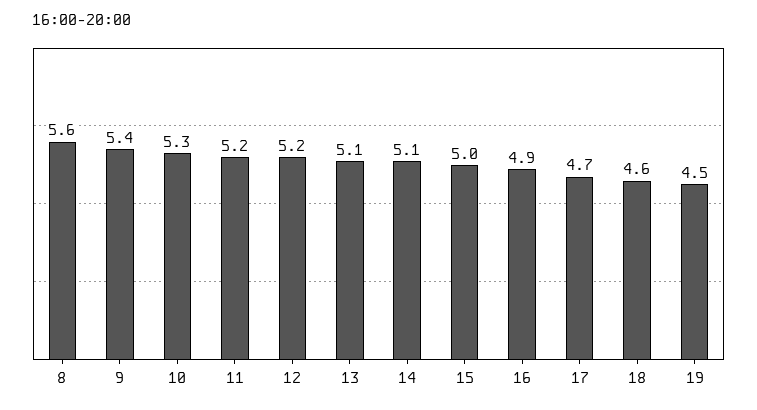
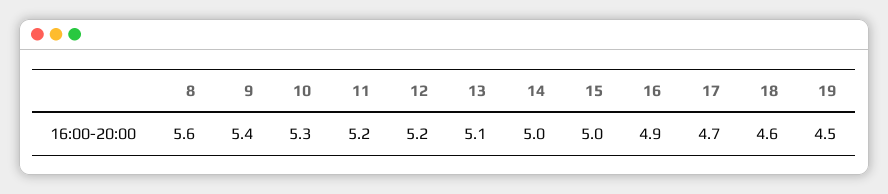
  {
    "8": 5.6,
    "9": 5.4,
    "10": 5.3,
    "11": 5.2,
    "12": 5.2,
    "13": 5.1,
-   "14": 5.1,
+   "14": 5,
    "15": 5,
    "16": 4.9,
    "17": 4.7,
    "18": 4.6,
    "19": 4.5
  }

